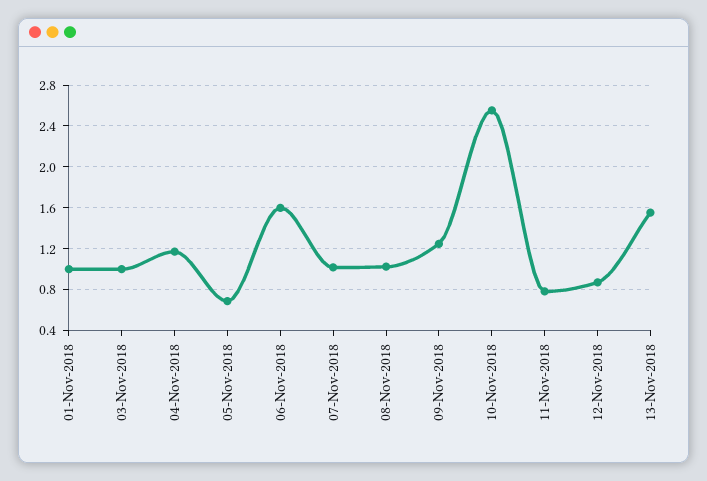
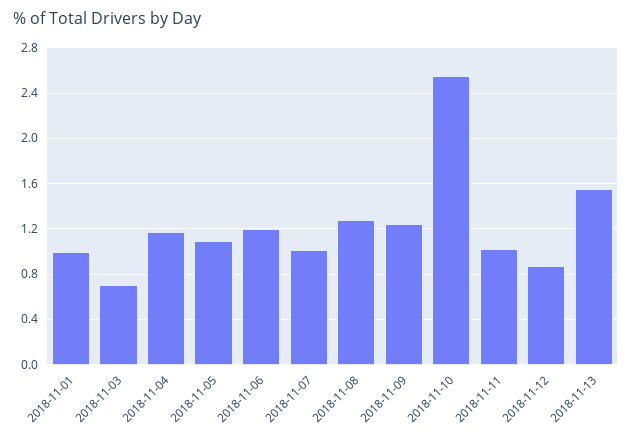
  {
    "01-Nov-2018": 1,
-   "03-Nov-2018": 1,
+   "03-Nov-2018": 0.7,
    "04-Nov-2018": 1.2,
-   "05-Nov-2018": 0.7,
+   "05-Nov-2018": 1.1,
-   "06-Nov-2018": 1.6,
+   "06-Nov-2018": 1.2,
    "07-Nov-2018": 1,
-   "08-Nov-2018": 1,
+   "08-Nov-2018": 1.3,
    "09-Nov-2018": 1.2,
    "10-Nov-2018": 2.6,
-   "11-Nov-2018": 0.8,
+   "11-Nov-2018": 1,
    "12-Nov-2018": 0.9,
    "13-Nov-2018": 1.6
  }

